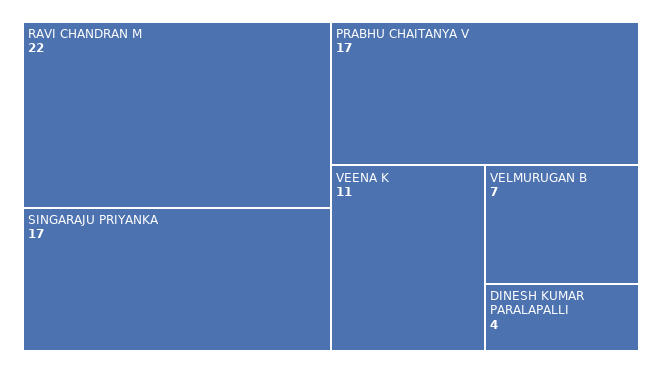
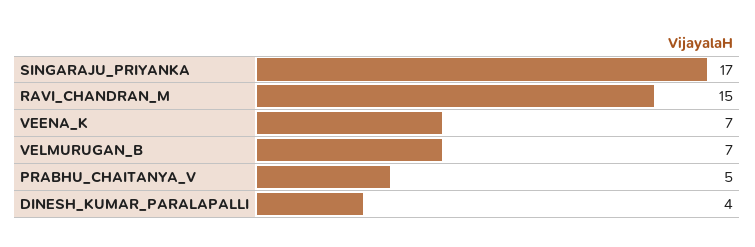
  {
-   "RAVI CHANDRAN M": 22,
+   "RAVI CHANDRAN M": 15,
    "SINGARAJU PRIYANKA": 17,
-   "PRABHU CHAITANYA V": 17,
+   "PRABHU CHAITANYA V": 5,
-   "VEENA K": 11,
+   "VEENA K": 7,
    "VELMURUGAN B": 7,
    "DINESH KUMAR PARALAPALLI": 4
  }

